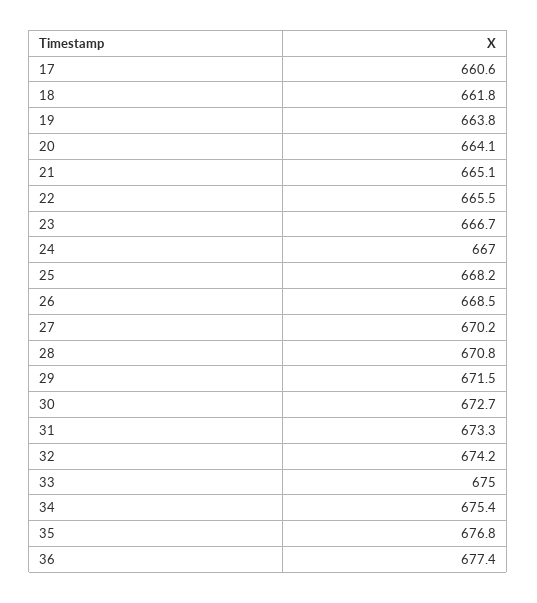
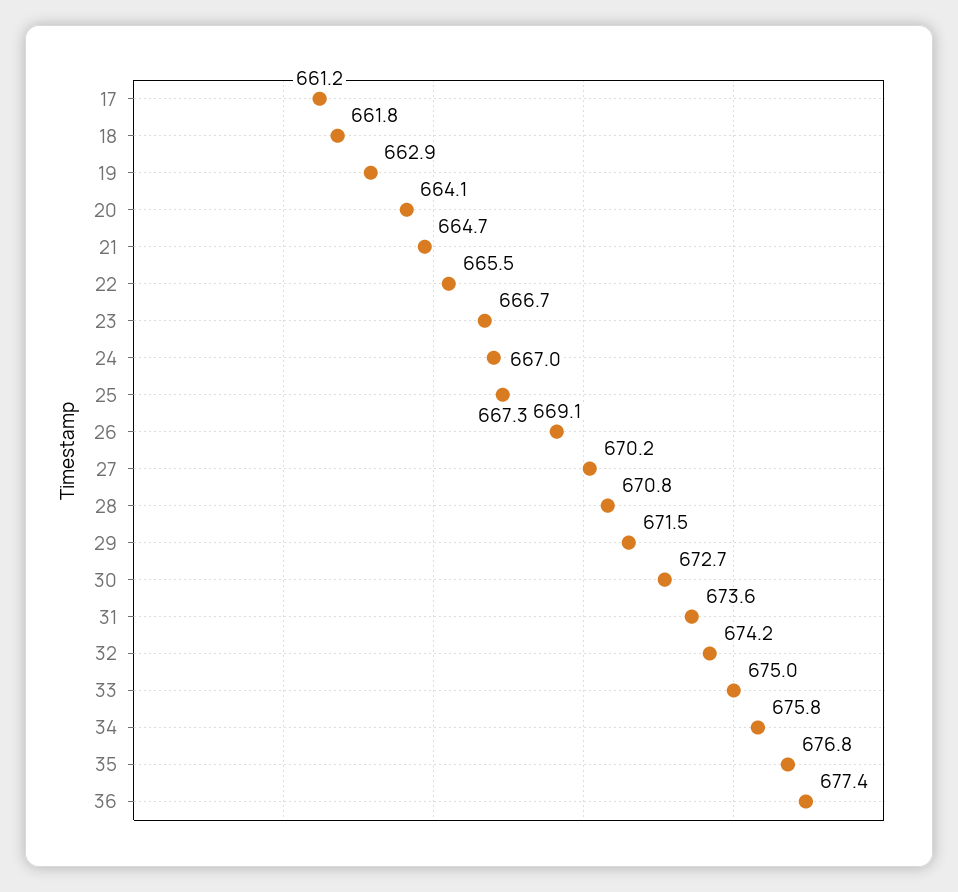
  {
-   "17": 660.6,
+   "17": 661.2,
    "18": 661.8,
-   "19": 663.8,
+   "19": 662.9,
    "20": 664.1,
-   "21": 665.1,
+   "21": 664.7,
    "22": 665.5,
    "23": 666.7,
    "24": 667,
-   "25": 668.2,
+   "25": 667.3,
-   "26": 668.5,
+   "26": 669.1,
    "27": 670.2,
    "28": 670.8,
    "29": 671.5,
    "30": 672.7,
-   "31": 673.3,
+   "31": 673.6,
    "32": 674.2,
    "33": 675,
-   "34": 675.4,
+   "34": 675.8,
    "35": 676.8,
    "36": 677.4
  }

